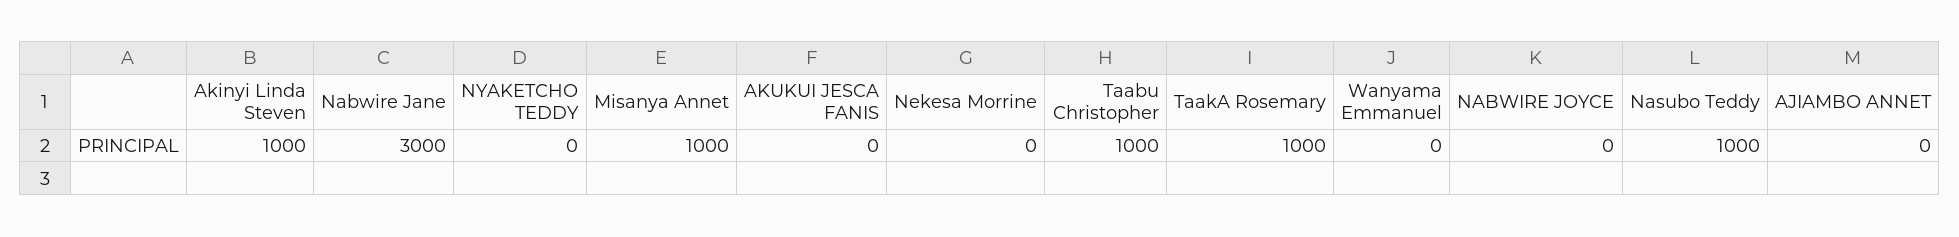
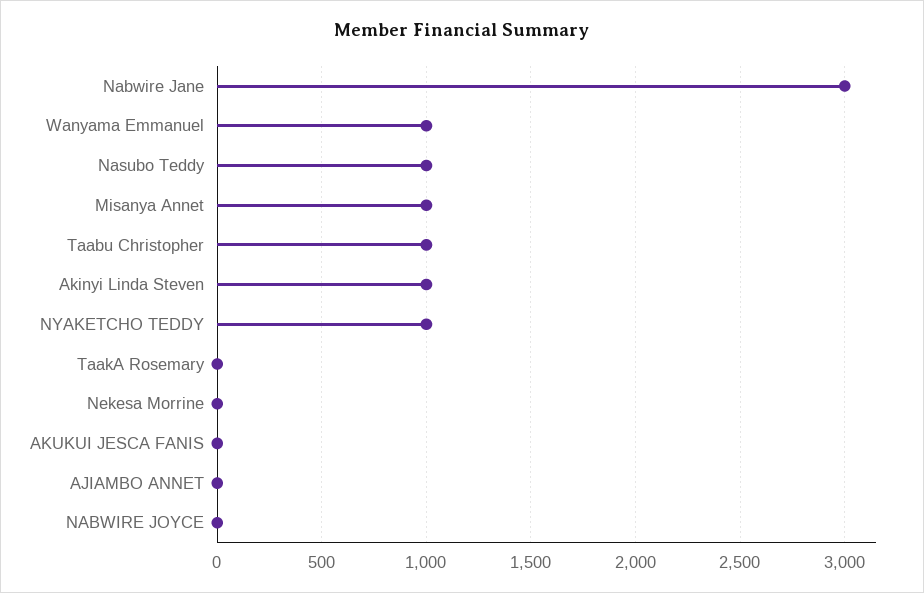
  {
    "Akinyi Linda Steven": 1000,
    "Nabwire Jane": 3000,
-   "NYAKETCHO TEDDY": 0,
+   "NYAKETCHO TEDDY": 1000,
    "Misanya Annet": 1000,
    "AKUKUI JESCA FANIS": 0,
    "Nekesa Morrine": 0,
    "Taabu Christopher": 1000,
-   "TaakA Rosemary": 1000,
+   "TaakA Rosemary": 0,
-   "Wanyama Emmanuel": 0,
+   "Wanyama Emmanuel": 1000,
    "NABWIRE JOYCE": 0,
    "Nasubo Teddy": 1000,
    "AJIAMBO ANNET": 0
  }

